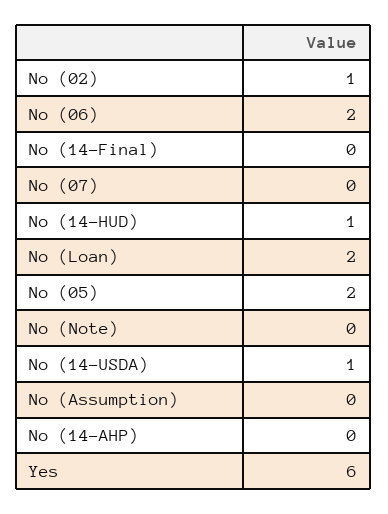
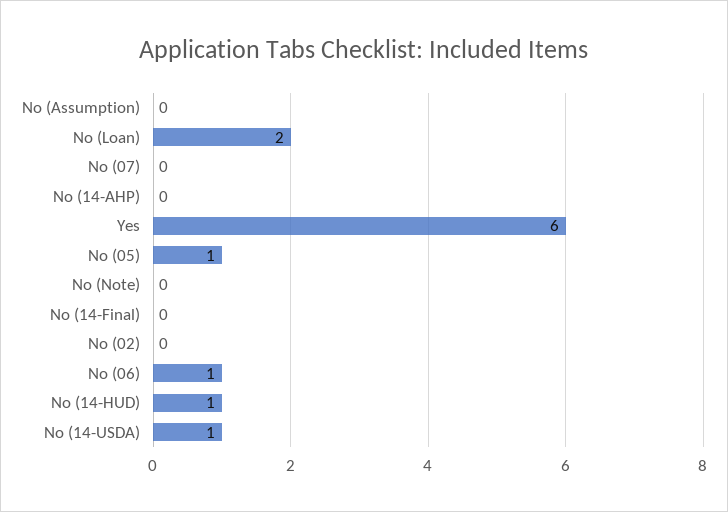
  {
-   "No (02)": 1,
+   "No (02)": 0,
-   "No (06)": 2,
+   "No (06)": 1,
    "No (14-Final)": 0,
    "No (07)": 0,
    "No (14-HUD)": 1,
    "No (Loan)": 2,
-   "No (05)": 2,
+   "No (05)": 1,
    "No (Note)": 0,
    "No (14-USDA)": 1,
    "No (Assumption)": 0,
    "No (14-AHP)": 0,
    "Yes": 6
  }

